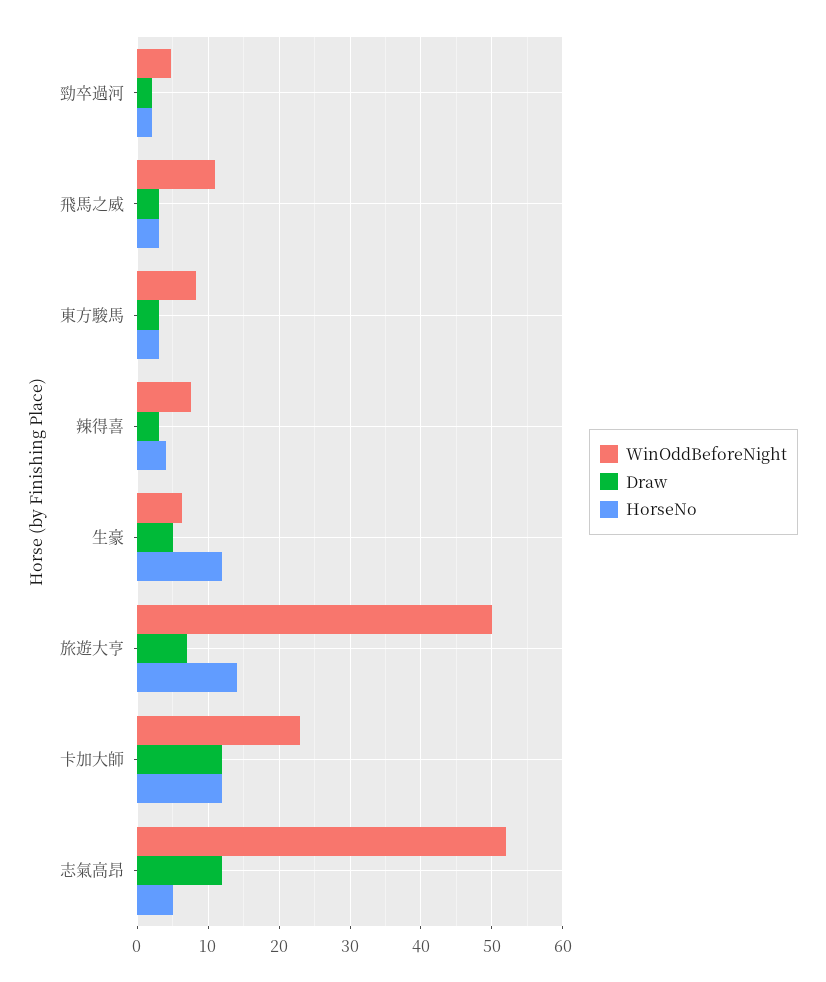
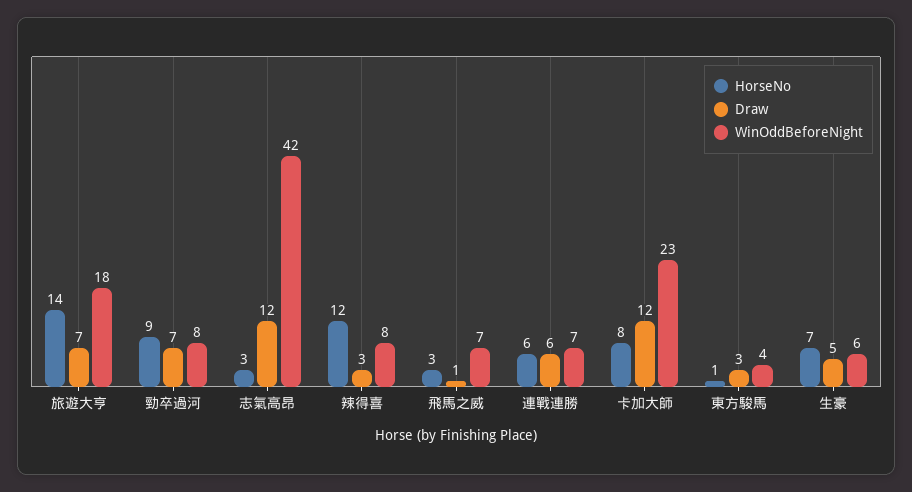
  {
    "WinOddBeforeNight": {
-     "勁卒過河": 5,
+     "勁卒過河": 8,
-     "飛馬之威": 11,
+     "飛馬之威": 7,
-     "東方駿馬": 8,
+     "東方駿馬": 4,
      "辣得喜": 8,
      "生豪": 6,
-     "旅遊大亨": 50,
+     "旅遊大亨": 18,
      "卡加大師": 23,
-     "志氣高昂": 52
+     "志氣高昂": 42,
+     "連戰連勝": 7
    },
    "Draw": {
-     "勁卒過河": 2,
+     "勁卒過河": 7,
-     "飛馬之威": 3,
+     "飛馬之威": 1,
      "東方駿馬": 3,
      "辣得喜": 3,
      "生豪": 5,
      "旅遊大亨": 7,
      "卡加大師": 12,
-     "志氣高昂": 12
+     "志氣高昂": 12,
+     "連戰連勝": 6
    },
    "HorseNo": {
-     "勁卒過河": 2,
+     "勁卒過河": 9,
      "飛馬之威": 3,
-     "東方駿馬": 3,
+     "東方駿馬": 1,
-     "辣得喜": 4,
+     "辣得喜": 12,
-     "生豪": 12,
+     "生豪": 7,
      "旅遊大亨": 14,
-     "卡加大師": 12,
+     "卡加大師": 8,
-     "志氣高昂": 5
+     "志氣高昂": 3,
+     "連戰連勝": 6
    }
  }

